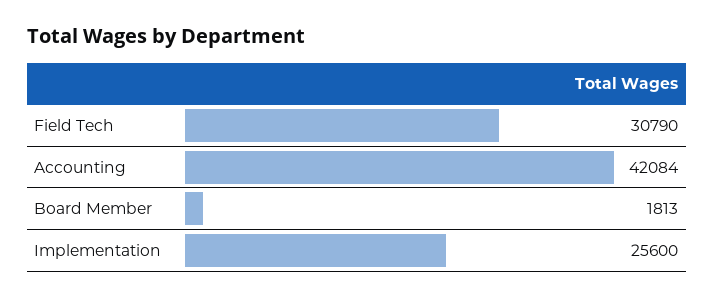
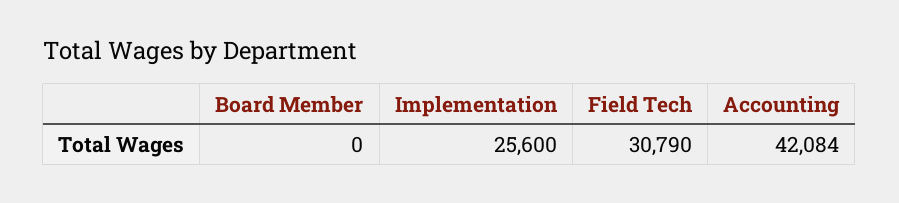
  {
    "Field Tech": 30790,
    "Accounting": 42084,
-   "Board Member": 1813,
+   "Board Member": 0,
    "Implementation": 25600
  }

